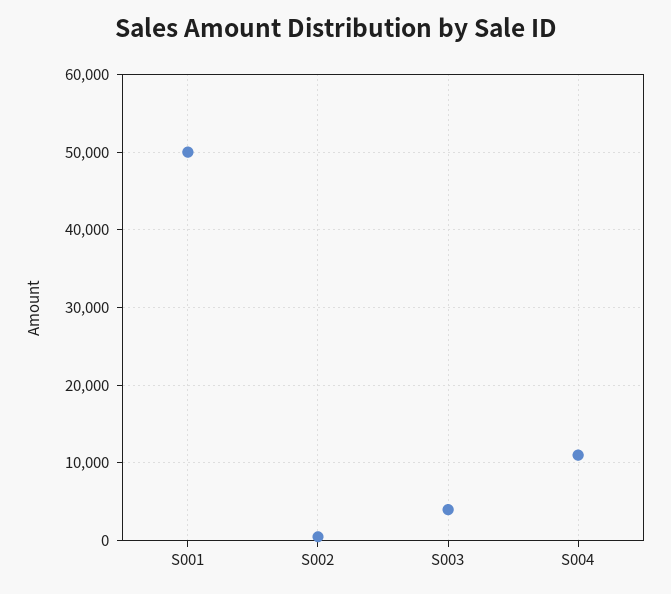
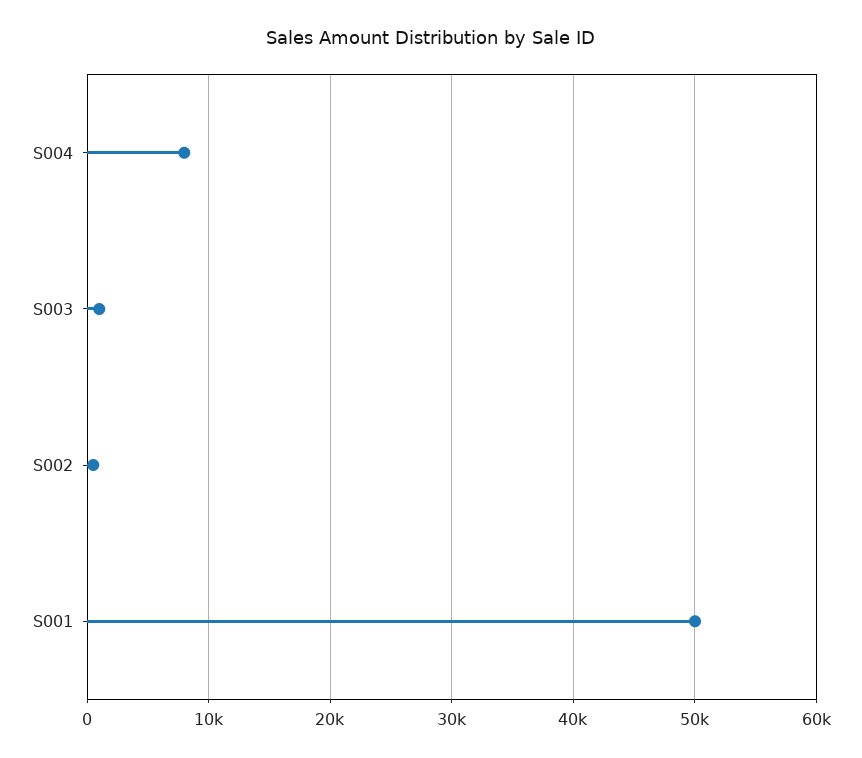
  {
    "S001": 50000,
    "S002": 1000,
-   "S003": 4000,
+   "S003": 1000,
-   "S004": 11000
+   "S004": 8000
  }

